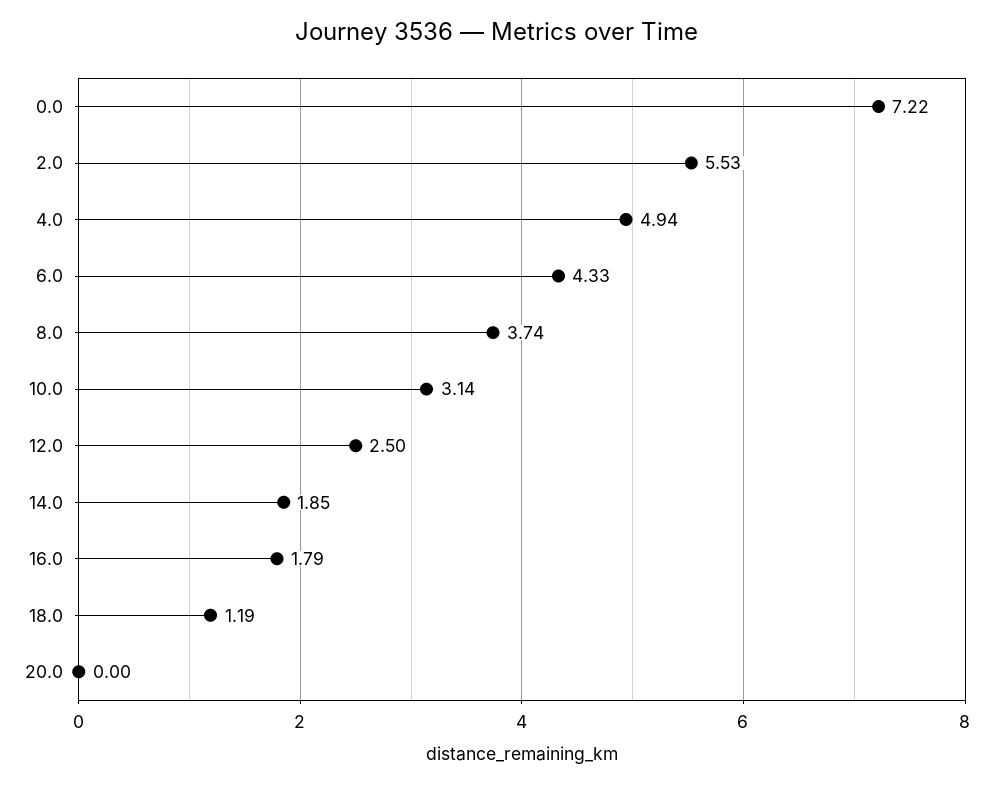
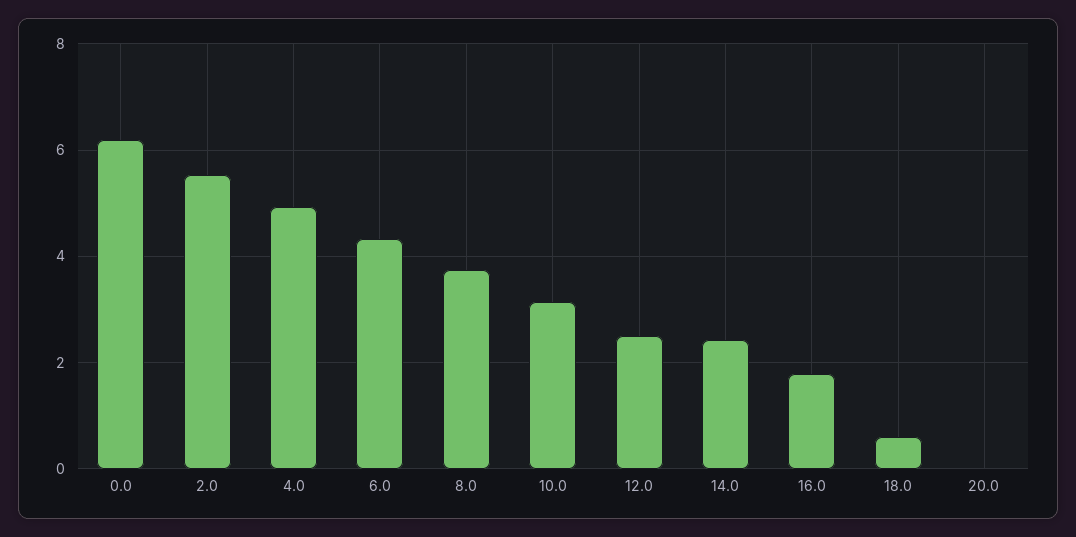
  {
-   "0.0": 7.22,
+   "0.0": 6.2,
    "2.0": 5.53,
    "4.0": 4.94,
    "6.0": 4.33,
    "8.0": 3.74,
    "10.0": 3.14,
    "12.0": 2.5,
-   "14.0": 1.85,
+   "14.0": 2.4,
    "16.0": 1.79,
-   "18.0": 1.19,
+   "18.0": 0.6,
    "20.0": 0
  }

